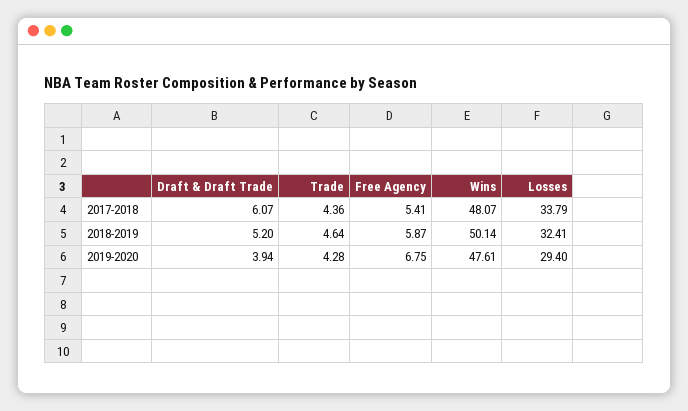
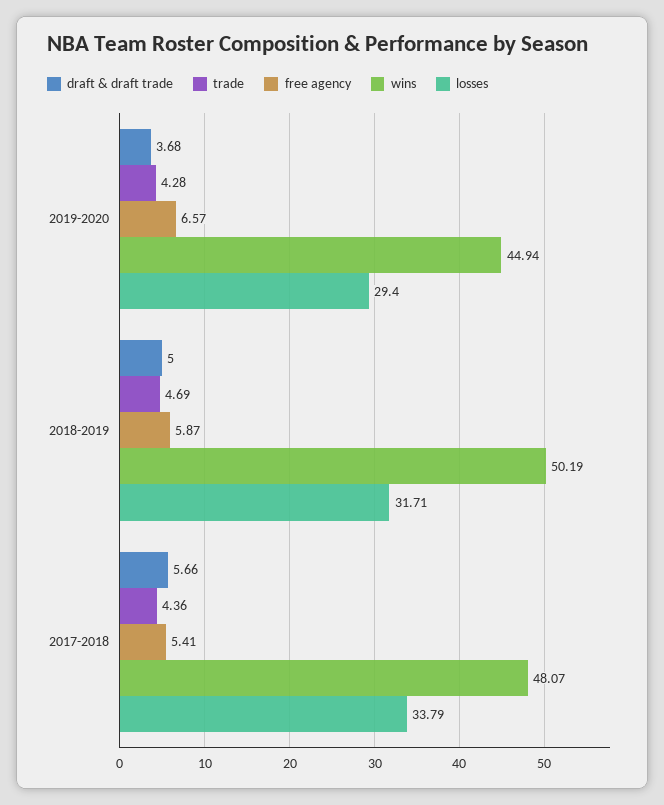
  {
    "Draft & Draft Trade": {
-     "2017-2018": 6.07,
+     "2017-2018": 5.66,
-     "2018-2019": 5.2,
+     "2018-2019": 5,
-     "2019-2020": 3.94
+     "2019-2020": 3.68
    },
    "Trade": {
      "2017-2018": 4.36,
-     "2018-2019": 4.64,
+     "2018-2019": 4.69,
      "2019-2020": 4.28
    },
    "Free Agency": {
      "2017-2018": 5.41,
      "2018-2019": 5.87,
-     "2019-2020": 6.75
+     "2019-2020": 6.57
    },
    "Wins": {
      "2017-2018": 48.07,
-     "2018-2019": 50.14,
+     "2018-2019": 50.19,
-     "2019-2020": 47.61
+     "2019-2020": 44.94
    },
    "Losses": {
      "2017-2018": 33.79,
-     "2018-2019": 32.41,
+     "2018-2019": 31.71,
      "2019-2020": 29.4
    }
  }

